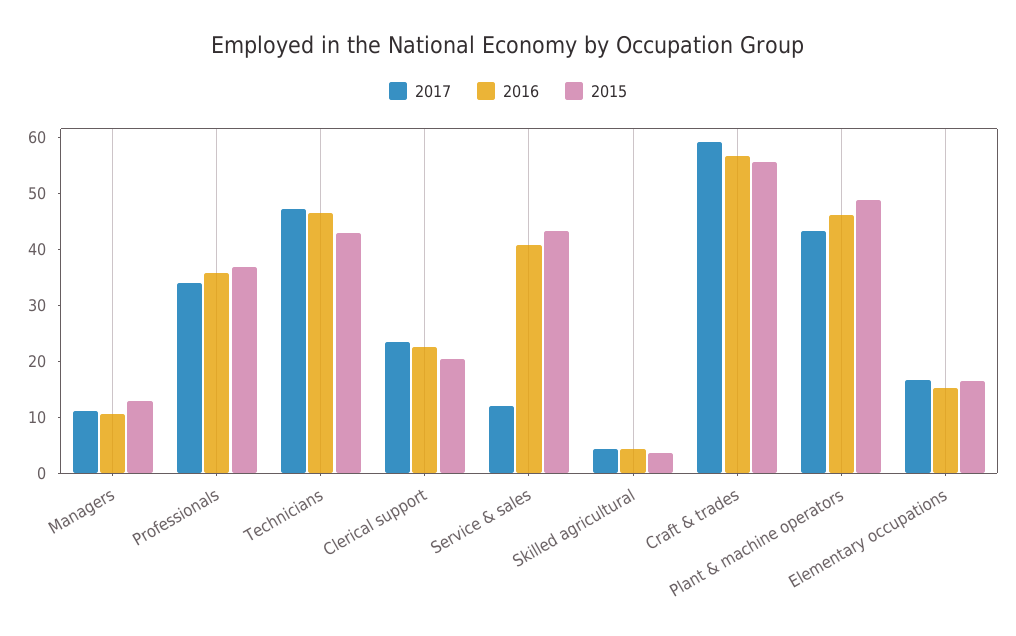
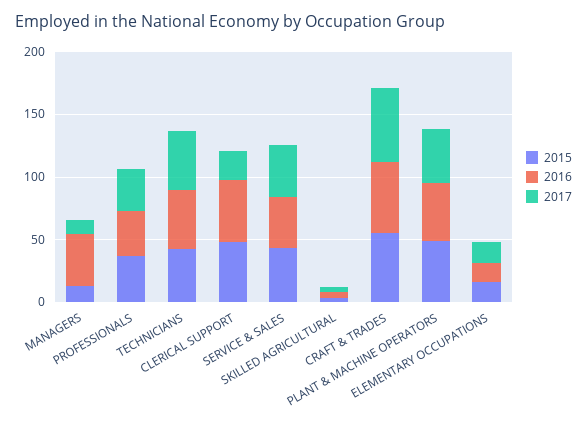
  {
    "2017": {
      "Managers": 12,
      "Professionals": 34,
      "Technicians": 48,
      "Clerical support": 24,
-     "Service & sales": 12,
+     "Service & sales": 40,
      "Skilled agricultural": 4,
      "Craft & trades": 60,
      "Plant & machine operators": 44,
      "Elementary occupations": 16
    },
    "2016": {
-     "Managers": 10,
+     "Managers": 40,
      "Professionals": 36,
      "Technicians": 46,
-     "Clerical support": 22,
+     "Clerical support": 50,
      "Service & sales": 40,
      "Skilled agricultural": 4,
      "Craft & trades": 56,
      "Plant & machine operators": 46,
      "Elementary occupations": 16
    },
    "2015": {
      "Managers": 12,
      "Professionals": 36,
      "Technicians": 42,
-     "Clerical support": 20,
+     "Clerical support": 50,
      "Service & sales": 44,
      "Skilled agricultural": 4,
      "Craft & trades": 56,
      "Plant & machine operators": 48,
      "Elementary occupations": 16
    }
  }

